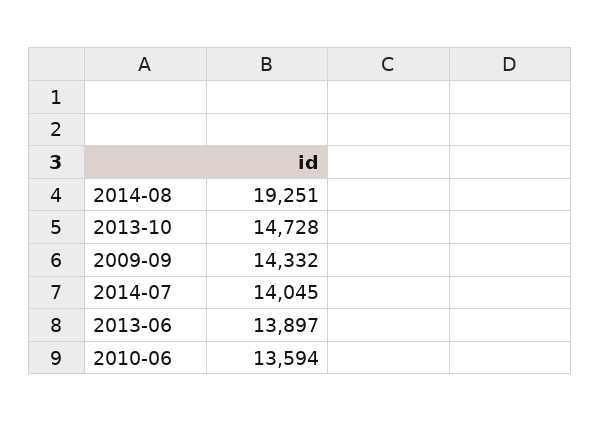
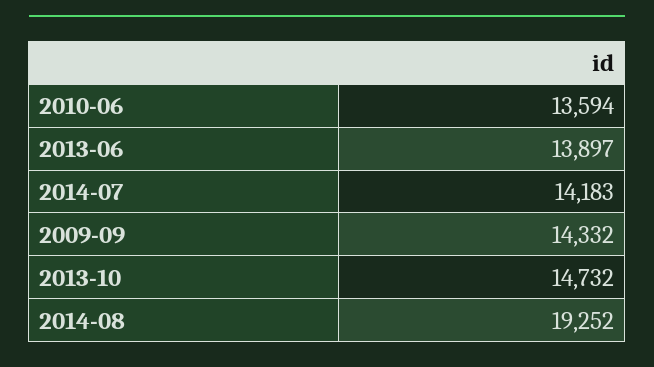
  {
-   "2014-08": 19251,
+   "2014-08": 19252,
-   "2013-10": 14728,
+   "2013-10": 14732,
    "2009-09": 14332,
-   "2014-07": 14045,
+   "2014-07": 14183,
    "2013-06": 13897,
    "2010-06": 13594
  }

